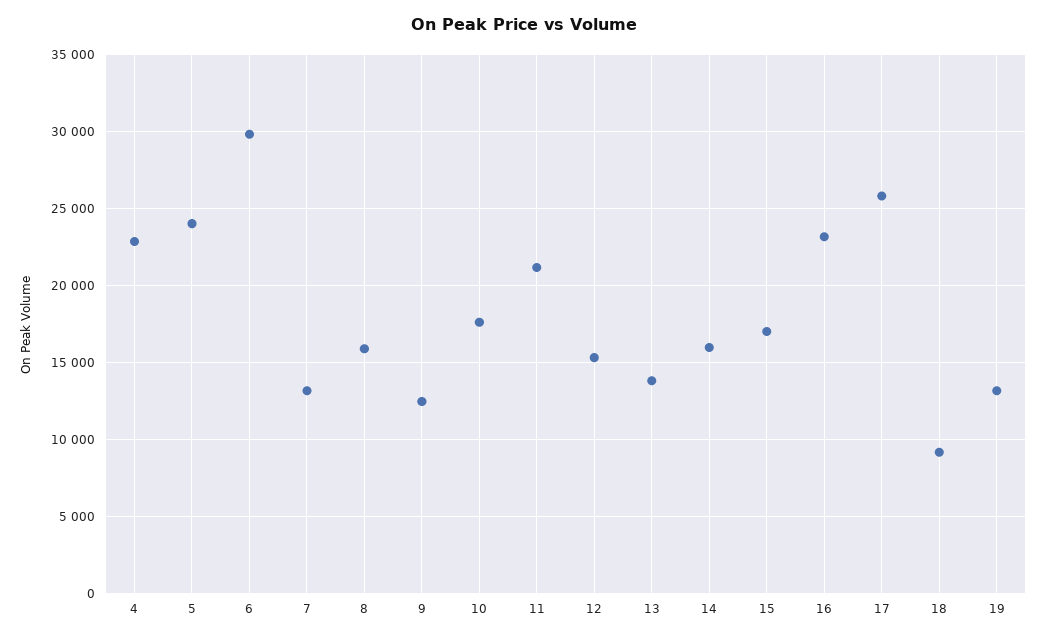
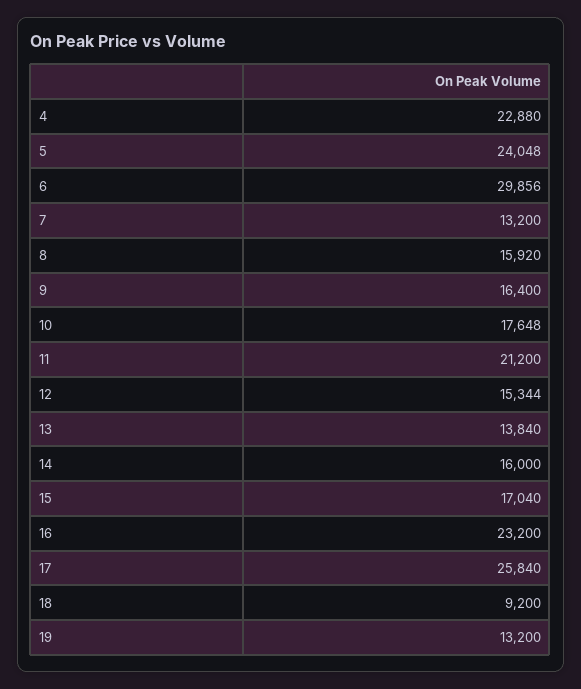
  {
    "4": 22880,
    "5": 24048,
    "6": 29856,
    "7": 13200,
    "8": 15920,
-   "9": 12500,
+   "9": 16400,
    "10": 17648,
    "11": 21200,
    "12": 15344,
    "13": 13840,
    "14": 16000,
    "15": 17040,
    "16": 23200,
    "17": 25840,
    "18": 9200,
    "19": 13200
  }

